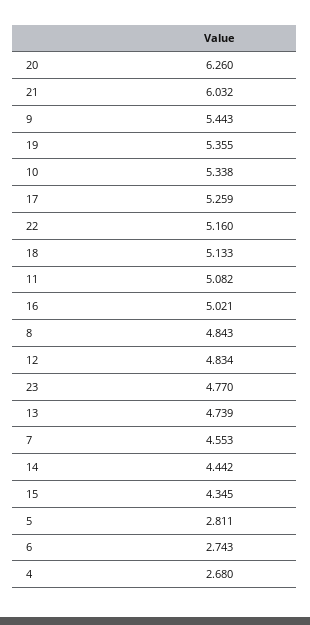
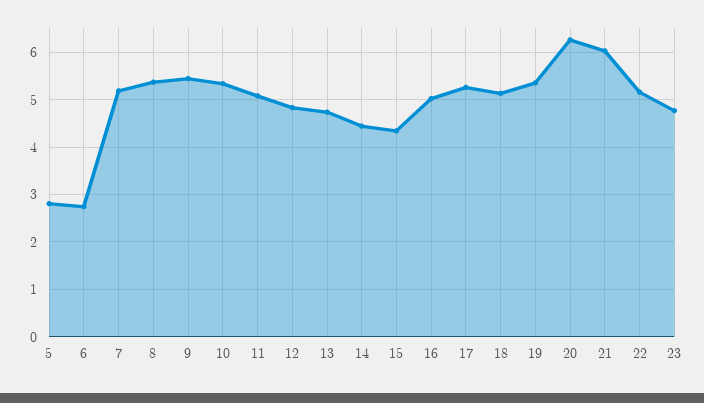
  {
    "20": 6.26,
    "21": 6.032,
    "9": 5.443,
    "19": 5.355,
    "10": 5.338,
    "17": 5.259,
    "22": 5.16,
    "18": 5.133,
    "11": 5.082,
    "16": 5.021,
-   "8": 4.843,
+   "8": 5.4,
    "12": 4.834,
    "23": 4.77,
    "13": 4.739,
-   "7": 4.553,
+   "7": 5.2,
    "14": 4.442,
    "15": 4.345,
    "5": 2.811,
-   "6": 2.743,
+   "6": 2.743
-   "4": 2.68
  }

